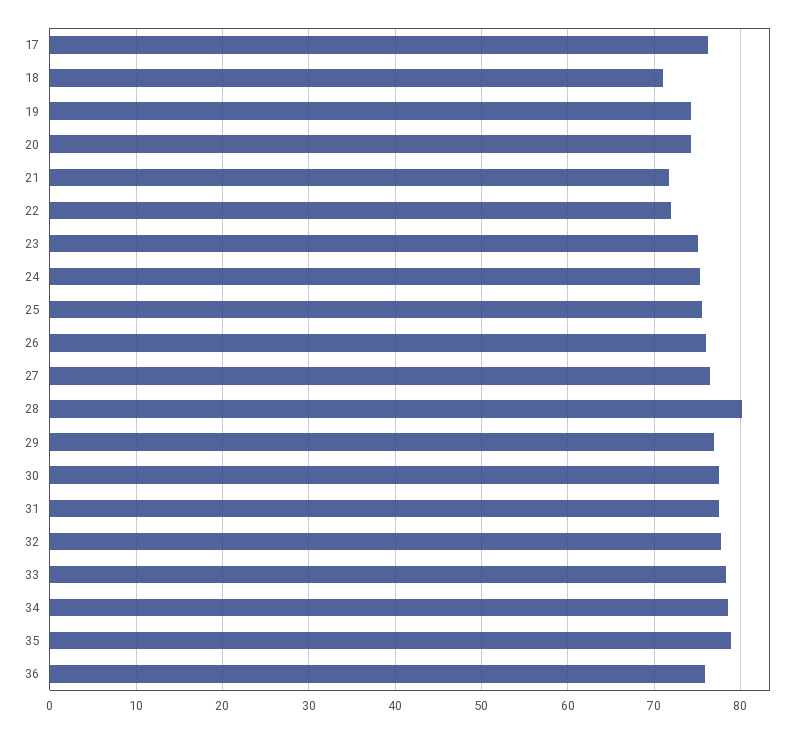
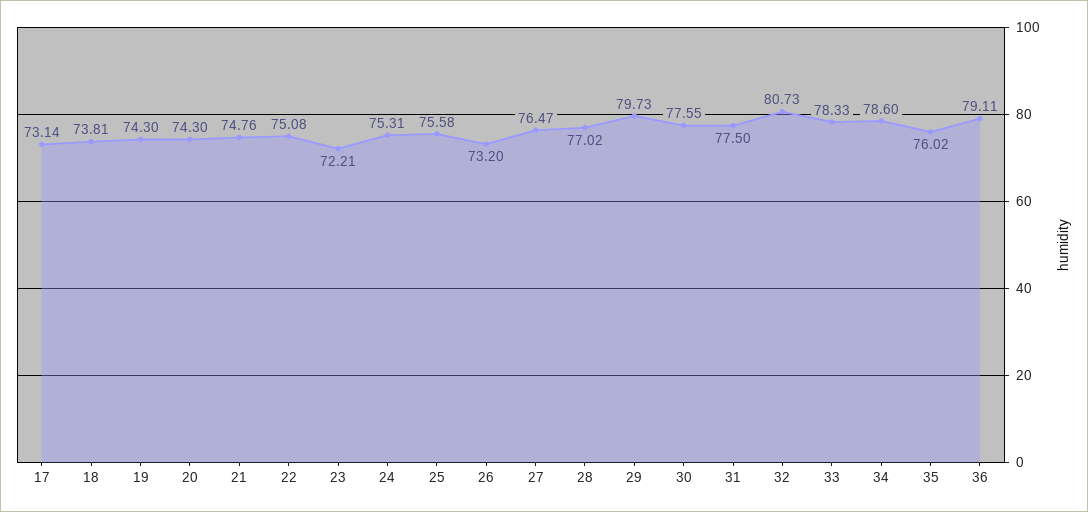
  {
-   "17": 76,
+   "17": 73.14,
-   "18": 71,
+   "18": 73.81,
    "19": 74.3,
    "20": 74.3,
-   "21": 72,
+   "21": 74.76,
-   "22": 72,
+   "22": 75.08,
-   "23": 75,
+   "23": 72.21,
    "24": 75.31,
    "25": 75.58,
-   "26": 76,
+   "26": 73.2,
    "27": 76.47,
-   "28": 80,
+   "28": 77.02,
-   "29": 77,
+   "29": 79.73,
    "30": 77.55,
    "31": 77.5,
-   "32": 78,
+   "32": 80.73,
    "33": 78.33,
    "34": 78.6,
-   "35": 79,
+   "35": 76.02,
-   "36": 76
+   "36": 79.11
  }

